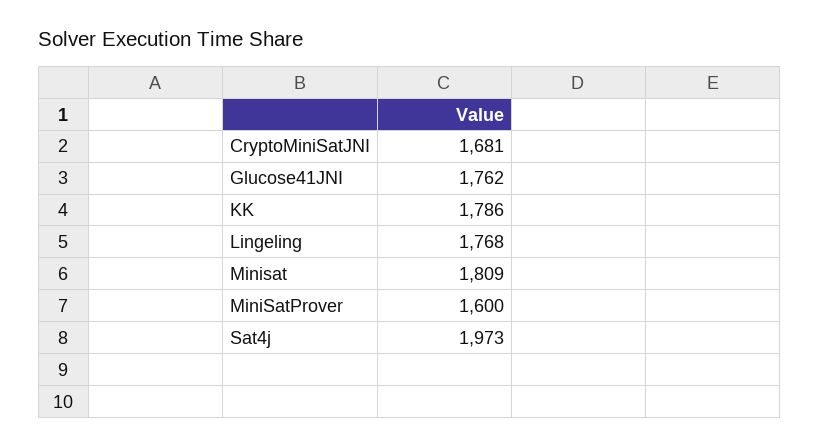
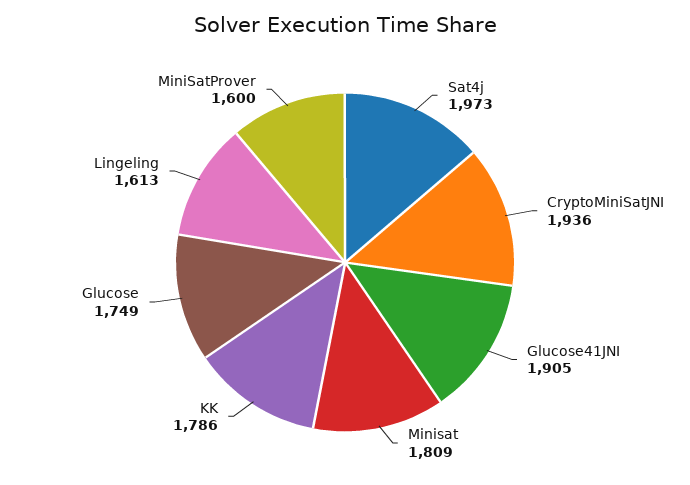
  {
-   "CryptoMiniSatJNI": 1681,
+   "CryptoMiniSatJNI": 1936,
-   "Glucose41JNI": 1762,
+   "Glucose41JNI": 1905,
    "KK": 1786,
-   "Lingeling": 1768,
+   "Lingeling": 1613,
    "Minisat": 1809,
    "MiniSatProver": 1600,
-   "Sat4j": 1973
+   "Sat4j": 1973,
+   "Glucose": 1749
  }

